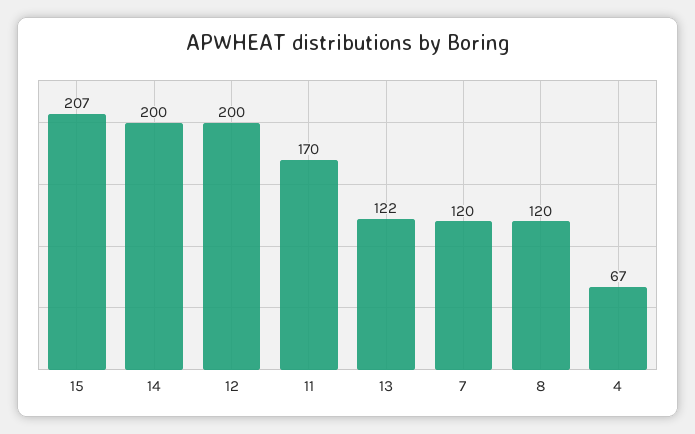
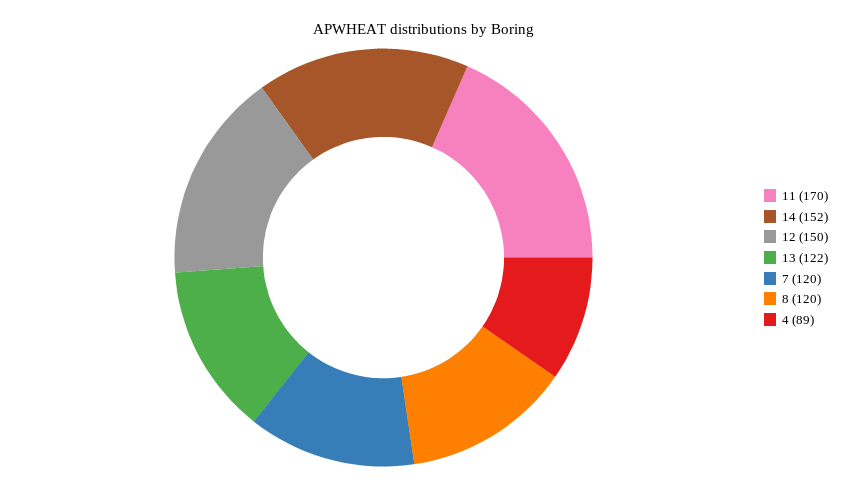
  {
-   "15": 207,
-   "14": 200,
+   "14": 152,
-   "12": 200,
+   "12": 150,
    "11": 170,
    "13": 122,
    "7": 120,
    "8": 120,
-   "4": 67
+   "4": 89
  }

